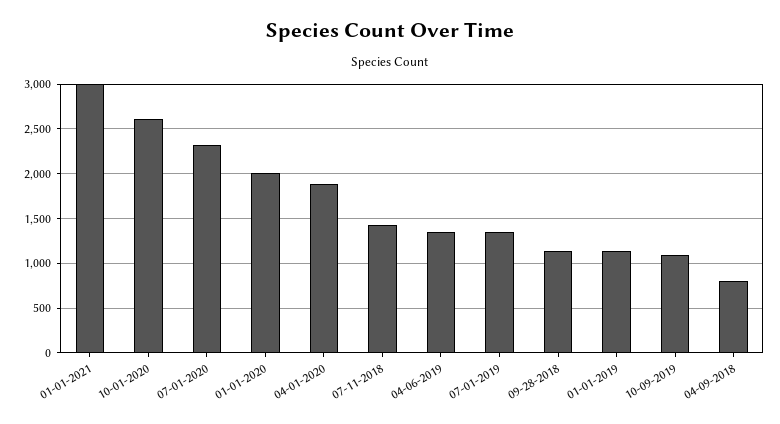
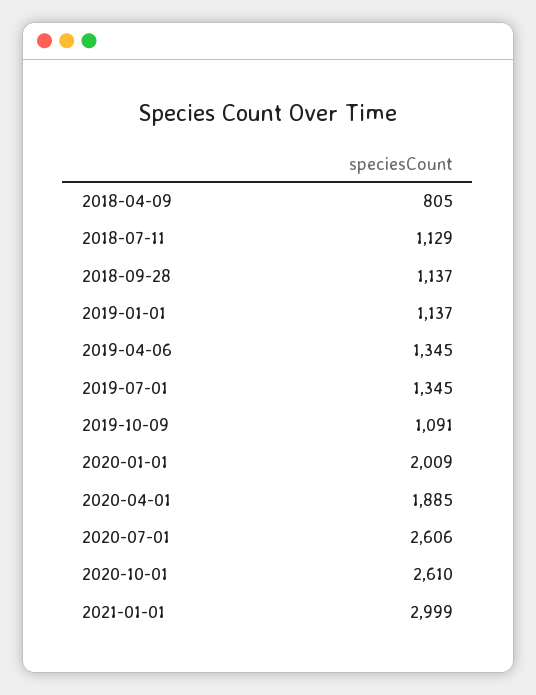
  {
    "01-01-2021": 2999,
    "10-01-2020": 2610,
-   "07-01-2020": 2300,
+   "07-01-2020": 2606,
    "01-01-2020": 2009,
    "04-01-2020": 1885,
-   "07-11-2018": 1400,
+   "07-11-2018": 1129,
    "04-06-2019": 1345,
    "07-01-2019": 1345,
    "09-28-2018": 1137,
    "01-01-2019": 1137,
    "10-09-2019": 1091,
    "04-09-2018": 805
  }

